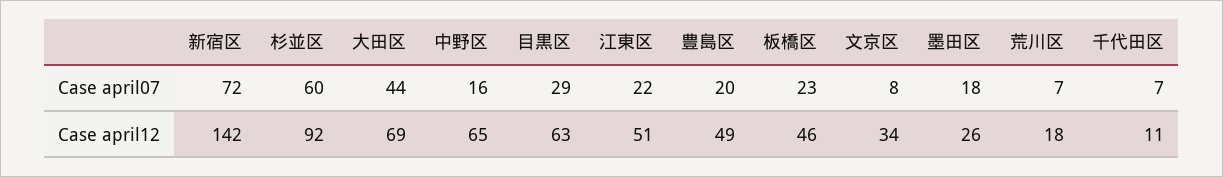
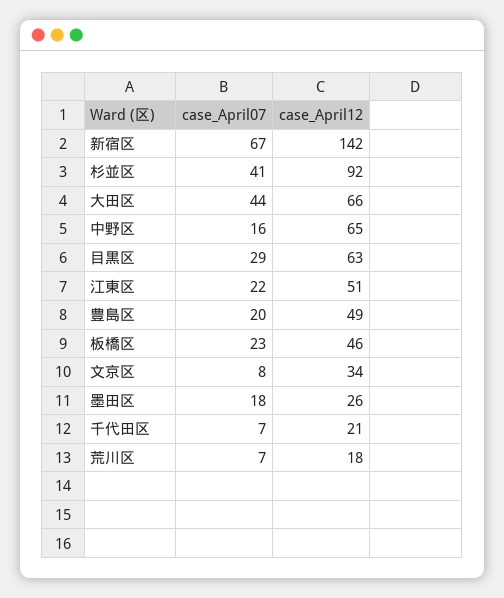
  {
    "新宿区": {
-     "Case april07": 72,
+     "Case april07": 67,
      "Case april12": 142
    },
    "杉並区": {
-     "Case april07": 60,
+     "Case april07": 41,
      "Case april12": 92
    },
    "大田区": {
      "Case april07": 44,
-     "Case april12": 69
+     "Case april12": 66
    },
    "中野区": {
      "Case april07": 16,
      "Case april12": 65
    },
    "目黒区": {
      "Case april07": 29,
      "Case april12": 63
    },
    "江東区": {
      "Case april07": 22,
      "Case april12": 51
    },
    "豊島区": {
      "Case april07": 20,
      "Case april12": 49
    },
    "板橋区": {
      "Case april07": 23,
      "Case april12": 46
    },
    "文京区": {
      "Case april07": 8,
      "Case april12": 34
    },
    "墨田区": {
      "Case april07": 18,
      "Case april12": 26
    },
    "荒川区": {
      "Case april07": 7,
      "Case april12": 18
    },
    "千代田区": {
      "Case april07": 7,
-     "Case april12": 11
+     "Case april12": 21
    }
  }

